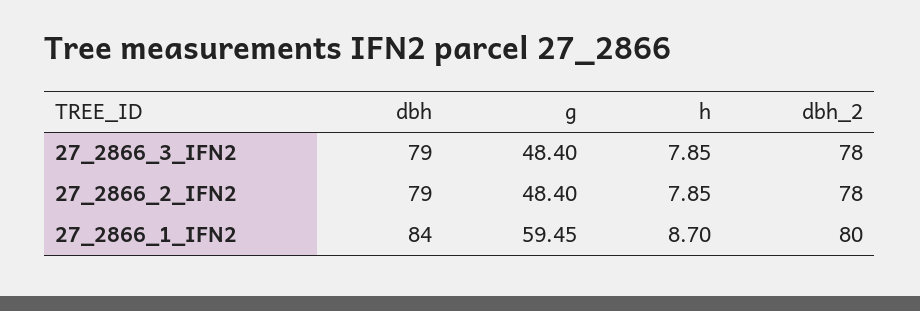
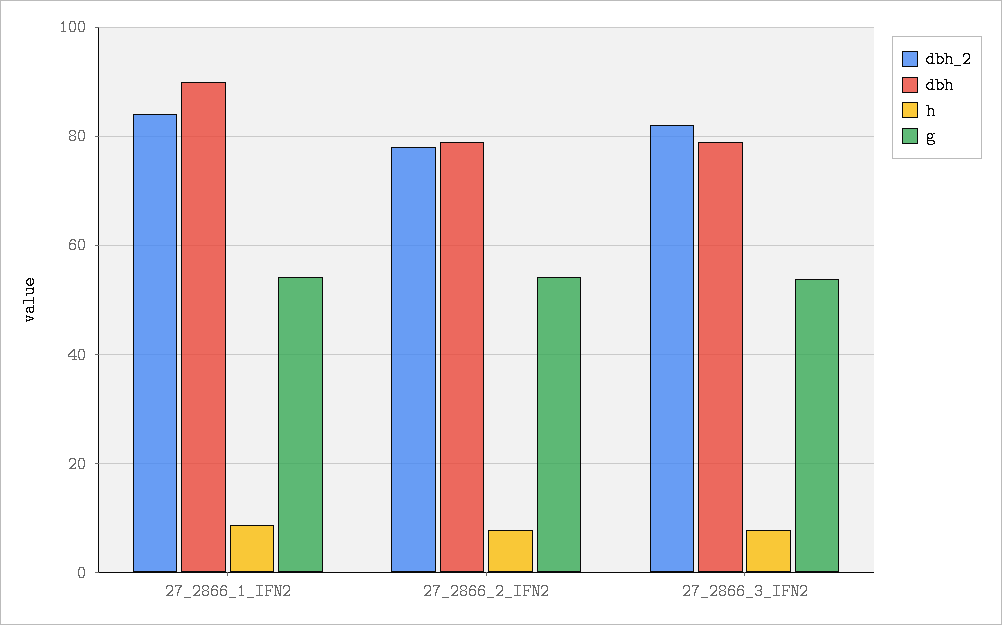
  {
    "dbh": {
      "27_2866_3_IFN2": 79,
      "27_2866_2_IFN2": 79,
-     "27_2866_1_IFN2": 84
+     "27_2866_1_IFN2": 90
    },
    "g": {
-     "27_2866_3_IFN2": 48.4,
+     "27_2866_3_IFN2": 54,
-     "27_2866_2_IFN2": 48.4,
+     "27_2866_2_IFN2": 54,
-     "27_2866_1_IFN2": 59.45
+     "27_2866_1_IFN2": 54
    },
    "h": {
      "27_2866_3_IFN2": 7.85,
      "27_2866_2_IFN2": 7.85,
      "27_2866_1_IFN2": 8.7
    },
    "dbh_2": {
-     "27_2866_3_IFN2": 78,
+     "27_2866_3_IFN2": 82,
      "27_2866_2_IFN2": 78,
-     "27_2866_1_IFN2": 80
+     "27_2866_1_IFN2": 84
    }
  }

